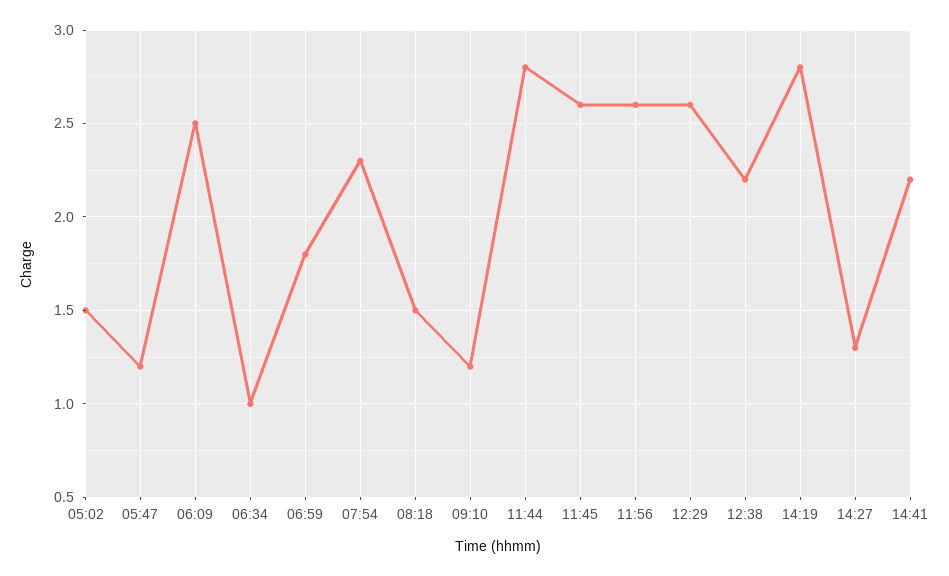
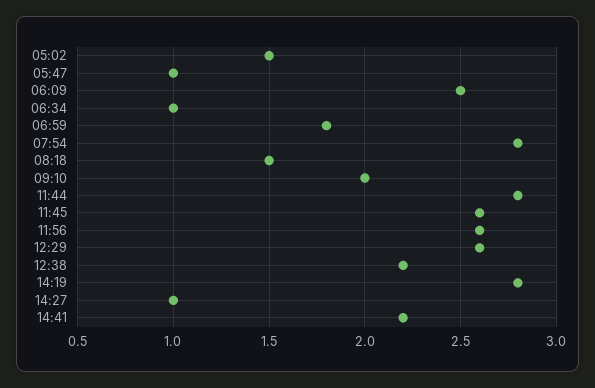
  {
    "05:02": 1.5,
-   "05:47": 1.2,
+   "05:47": 1,
    "06:09": 2.5,
    "06:34": 1,
    "06:59": 1.8,
-   "07:54": 2.3,
+   "07:54": 2.8,
    "08:18": 1.5,
-   "09:10": 1.2,
+   "09:10": 2,
    "11:44": 2.8,
    "11:45": 2.6,
    "11:56": 2.6,
    "12:29": 2.6,
    "12:38": 2.2,
    "14:19": 2.8,
-   "14:27": 1.3,
+   "14:27": 1,
    "14:41": 2.2
  }

